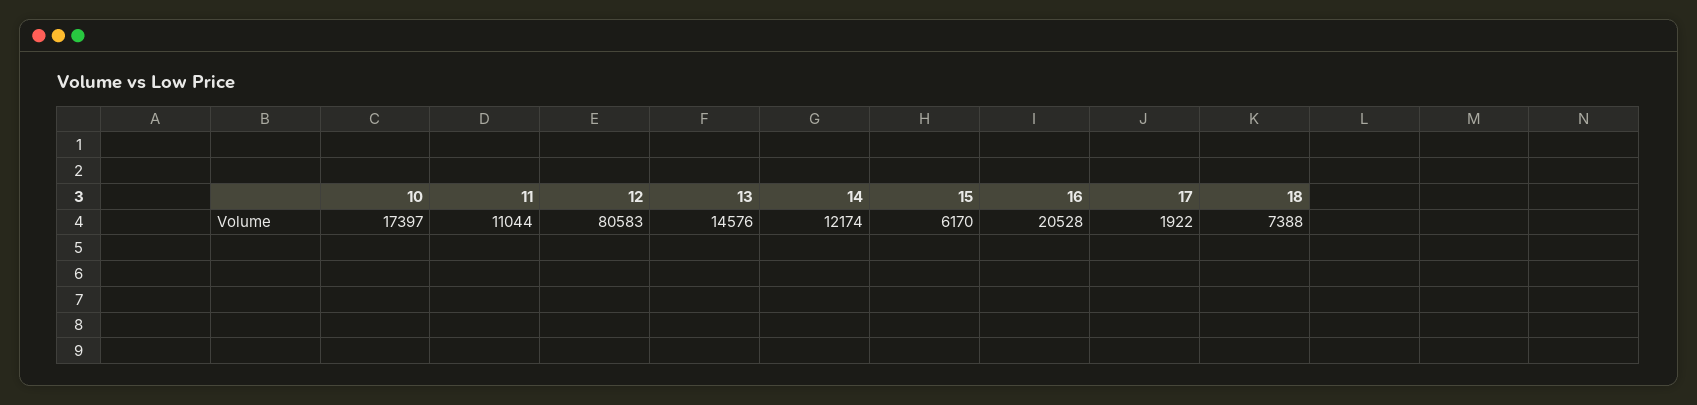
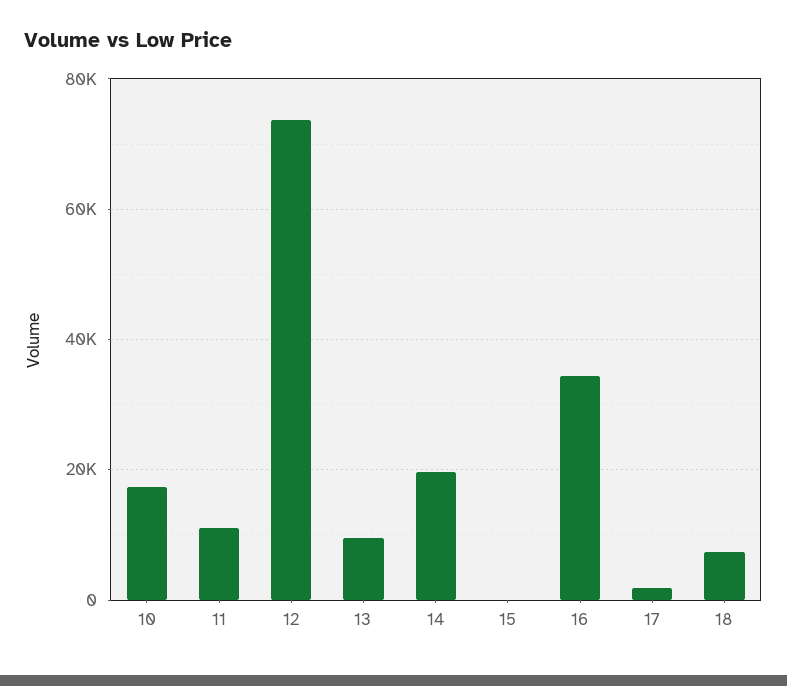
  {
    "10": 17397,
    "11": 11044,
-   "12": 80583,
+   "12": 74000,
-   "13": 14576,
+   "13": 10000,
-   "14": 12174,
+   "14": 20000,
-   "15": 6170,
+   "15": 0,
-   "16": 20528,
+   "16": 34000,
    "17": 1922,
    "18": 7388
  }

